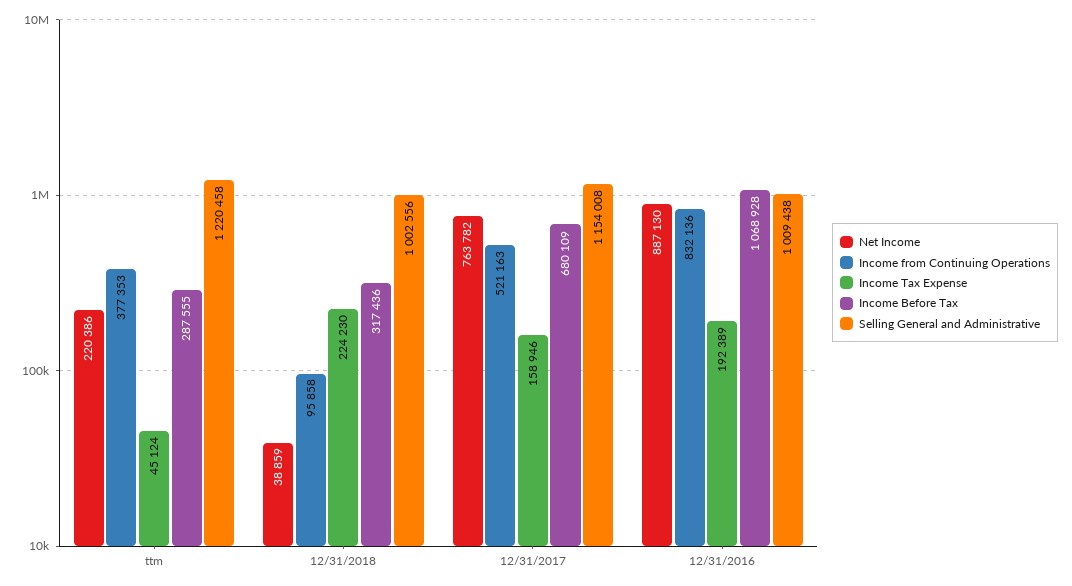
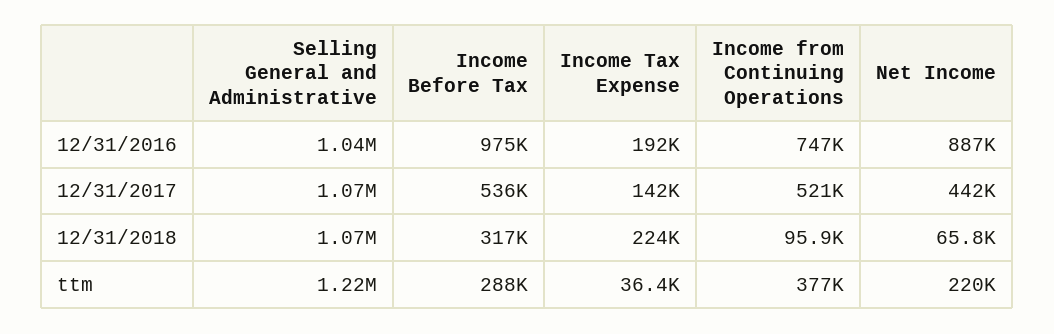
  {
    "Net Income": {
      "ttm": 220386,
-     "12/31/2018": 38859,
+     "12/31/2018": 65800,
-     "12/31/2017": 763782,
+     "12/31/2017": 442000,
      "12/31/2016": 887130
    },
    "Income from Continuing Operations": {
      "ttm": 377353,
      "12/31/2018": 95858,
      "12/31/2017": 521163,
-     "12/31/2016": 832136
+     "12/31/2016": 747000
    },
    "Income Tax Expense": {
-     "ttm": 45124,
+     "ttm": 36400,
      "12/31/2018": 224230,
-     "12/31/2017": 158946,
+     "12/31/2017": 142000,
      "12/31/2016": 192389
    },
    "Income Before Tax": {
      "ttm": 287555,
      "12/31/2018": 317436,
-     "12/31/2017": 680109,
+     "12/31/2017": 536000,
-     "12/31/2016": 1068928
+     "12/31/2016": 975000
    },
    "Selling General and Administrative": {
      "ttm": 1220458,
-     "12/31/2018": 1002556,
+     "12/31/2018": 1070000,
-     "12/31/2017": 1154008,
+     "12/31/2017": 1070000,
-     "12/31/2016": 1009438
+     "12/31/2016": 1040000
    }
  }

